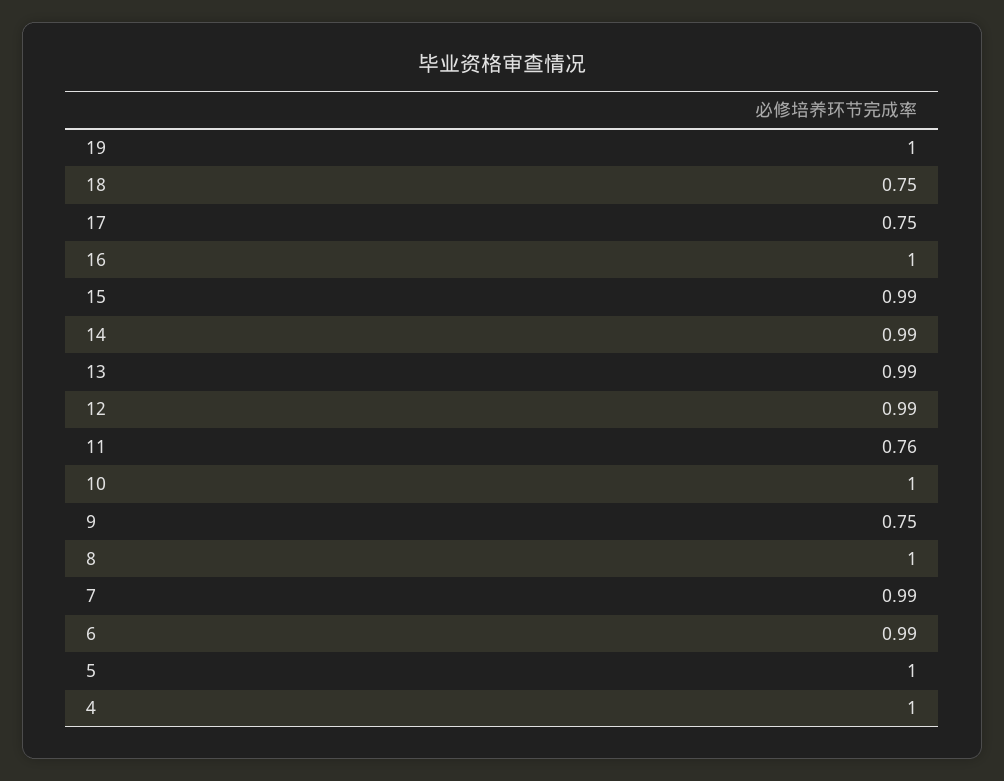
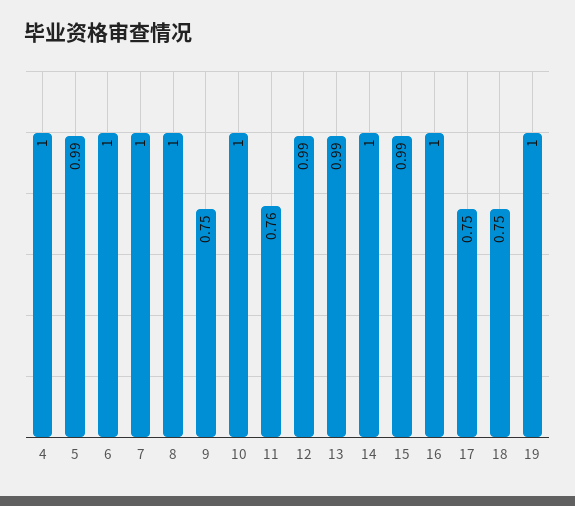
  {
    "19": 1,
    "18": 0.75,
    "17": 0.75,
    "16": 1,
    "15": 0.99,
-   "14": 0.99,
+   "14": 1,
    "13": 0.99,
    "12": 0.99,
    "11": 0.76,
    "10": 1,
    "9": 0.75,
    "8": 1,
-   "7": 0.99,
+   "7": 1,
-   "6": 0.99,
+   "6": 1,
-   "5": 1,
+   "5": 0.99,
    "4": 1
  }

